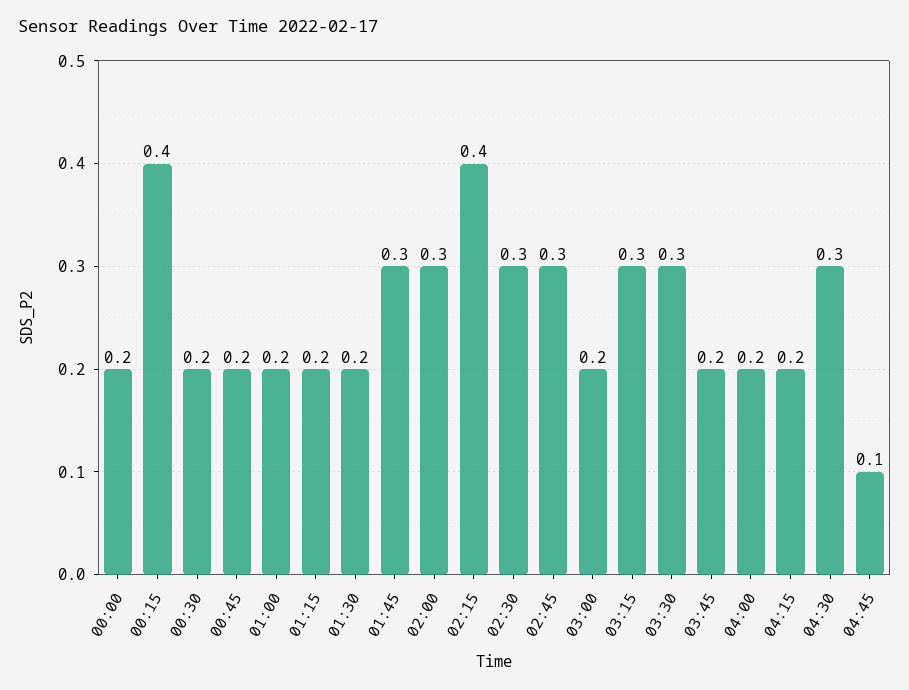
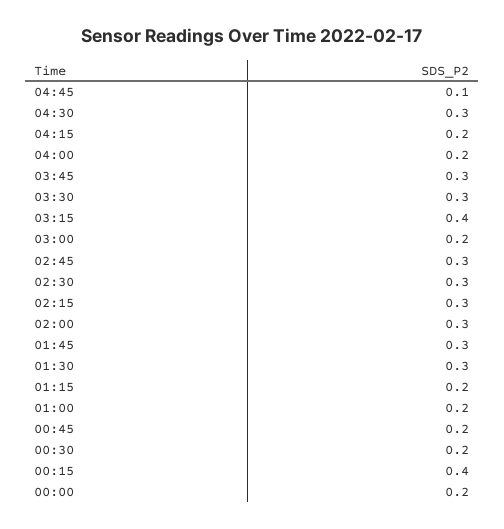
  {
    "00:00": 0.2,
    "00:15": 0.4,
    "00:30": 0.2,
    "00:45": 0.2,
    "01:00": 0.2,
    "01:15": 0.2,
-   "01:30": 0.2,
+   "01:30": 0.3,
    "01:45": 0.3,
    "02:00": 0.3,
-   "02:15": 0.4,
+   "02:15": 0.3,
    "02:30": 0.3,
    "02:45": 0.3,
    "03:00": 0.2,
-   "03:15": 0.3,
+   "03:15": 0.4,
    "03:30": 0.3,
-   "03:45": 0.2,
+   "03:45": 0.3,
    "04:00": 0.2,
    "04:15": 0.2,
    "04:30": 0.3,
    "04:45": 0.1
  }

